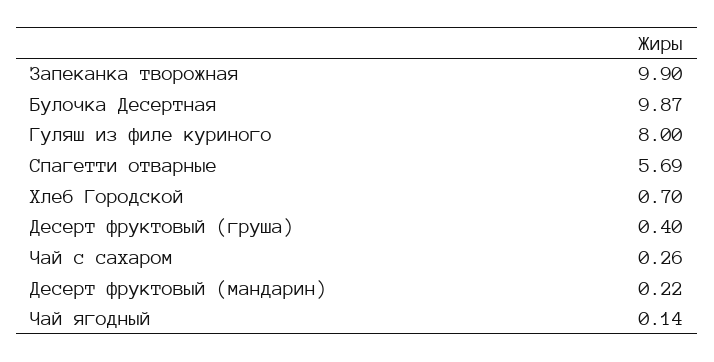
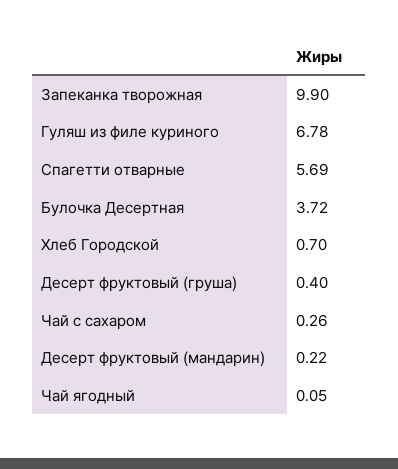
  {
    "Запеканка творожная": 9.9,
-   "Булочка Десертная": 9.87,
+   "Булочка Десертная": 3.72,
-   "Гуляш из филе куриного": 8,
+   "Гуляш из филе куриного": 6.78,
    "Спагетти отварные": 5.69,
    "Хлеб Городской": 0.7,
    "Десерт фруктовый (груша)": 0.4,
    "Чай с сахаром": 0.26,
    "Десерт фруктовый (мандарин)": 0.22,
-   "Чай ягодный": 0.14
+   "Чай ягодный": 0.05
  }

